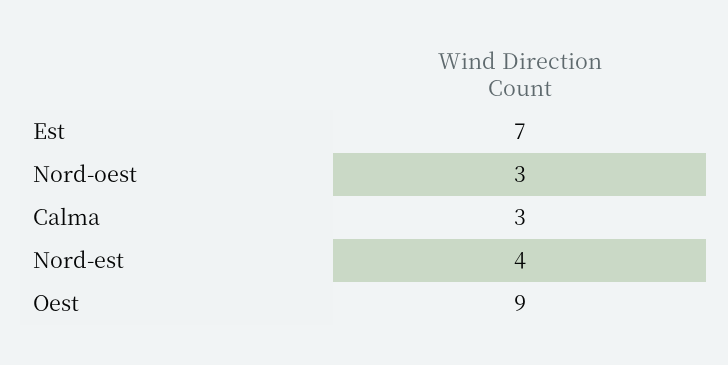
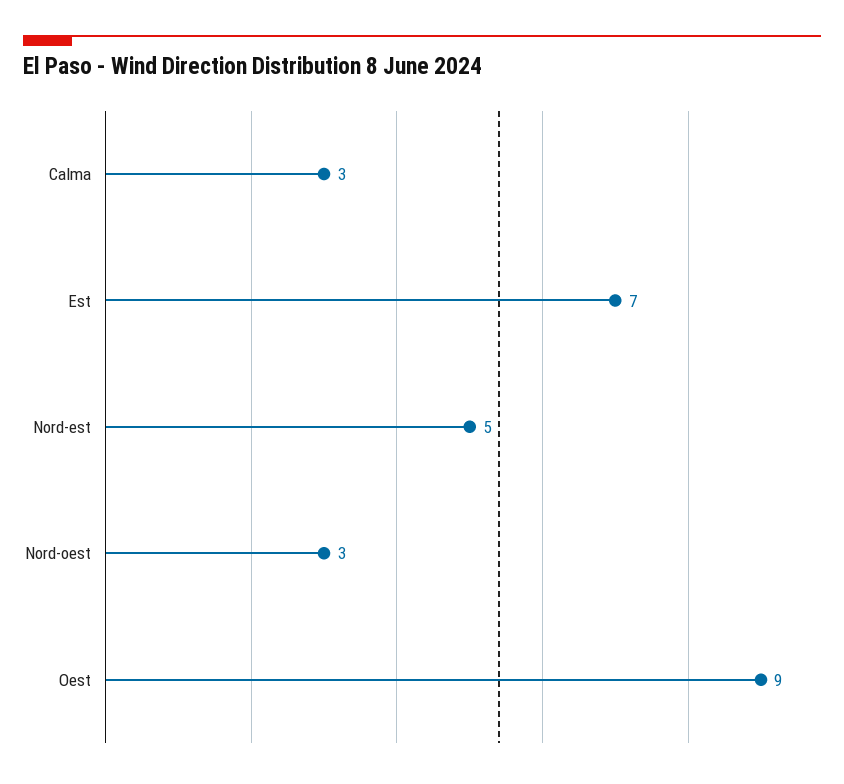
  {
    "Est": 7,
    "Nord-oest": 3,
    "Calma": 3,
-   "Nord-est": 4,
+   "Nord-est": 5,
    "Oest": 9
  }

